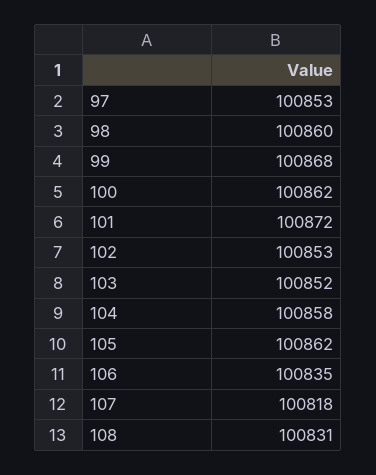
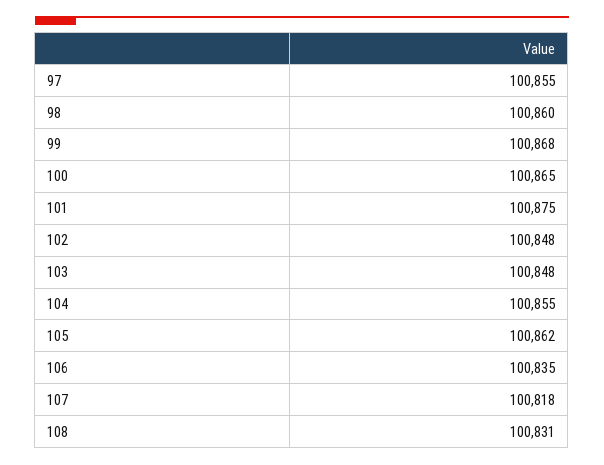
  {
-   "97": 100853,
+   "97": 100855,
    "98": 100860,
    "99": 100868,
-   "100": 100862,
+   "100": 100865,
-   "101": 100872,
+   "101": 100875,
-   "102": 100853,
+   "102": 100848,
-   "103": 100852,
+   "103": 100848,
-   "104": 100858,
+   "104": 100855,
    "105": 100862,
    "106": 100835,
    "107": 100818,
    "108": 100831
  }

